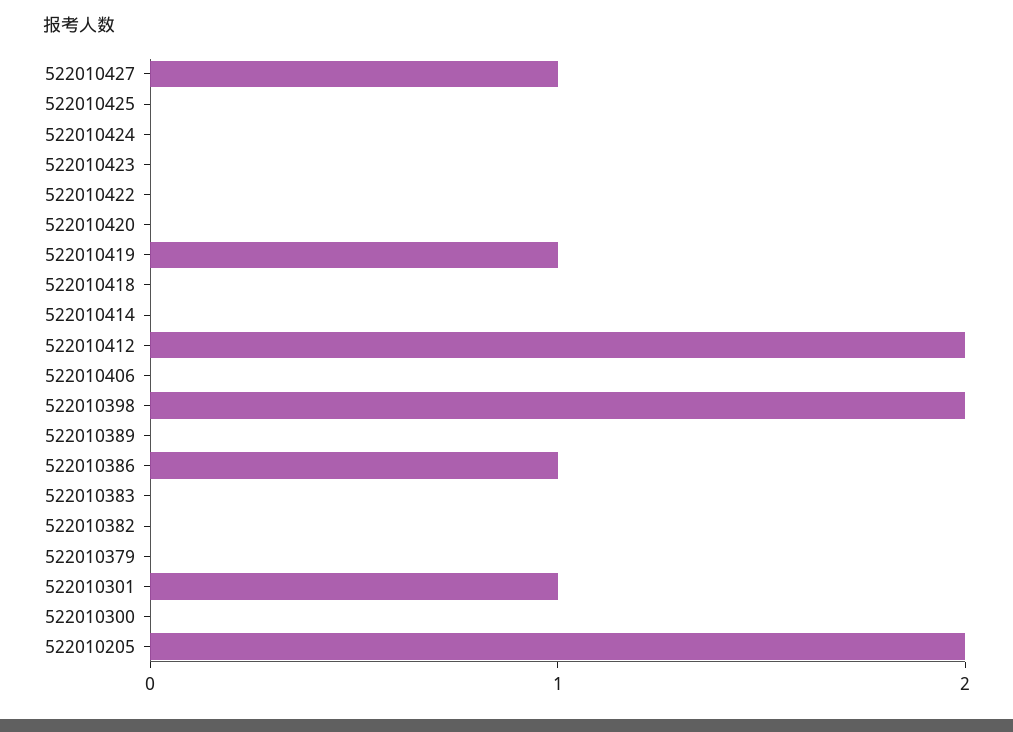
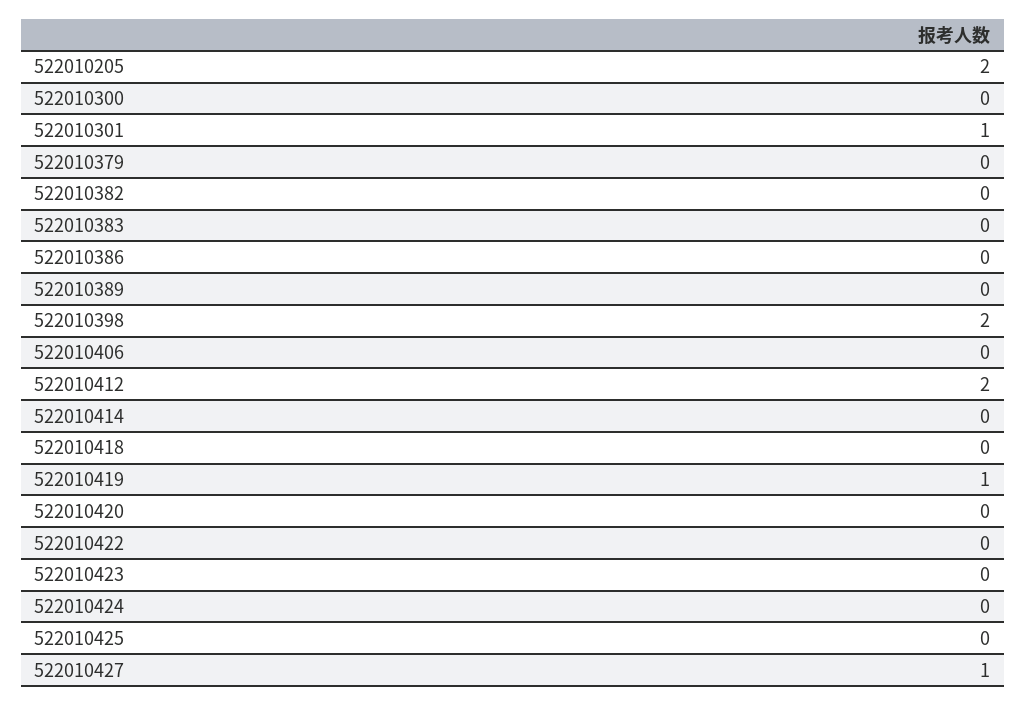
  {
    "522010427": 1,
    "522010425": 0,
    "522010424": 0,
    "522010423": 0,
    "522010422": 0,
    "522010420": 0,
    "522010419": 1,
    "522010418": 0,
    "522010414": 0,
    "522010412": 2,
    "522010406": 0,
    "522010398": 2,
    "522010389": 0,
-   "522010386": 1,
+   "522010386": 0,
    "522010383": 0,
    "522010382": 0,
    "522010379": 0,
    "522010301": 1,
    "522010300": 0,
    "522010205": 2
  }

